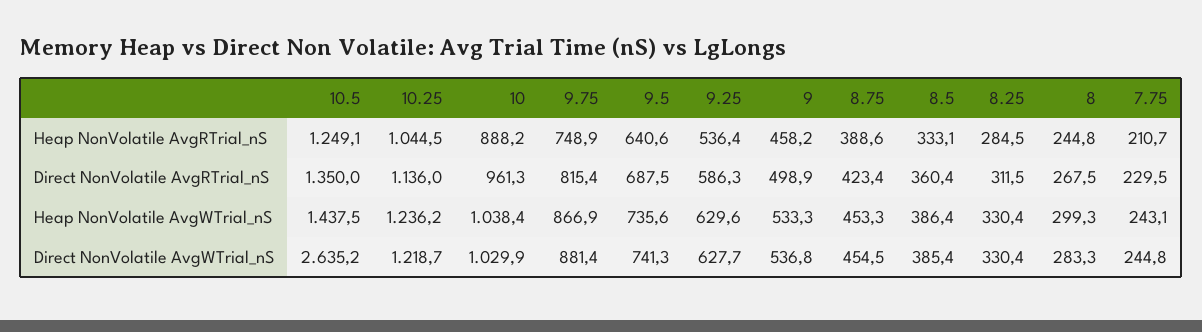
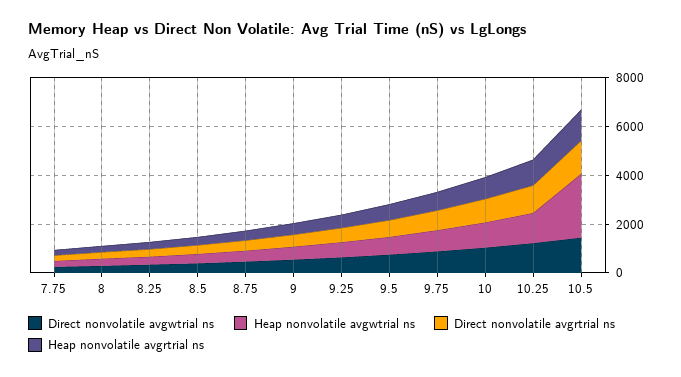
  {
    "Heap NonVolatile AvgRTrial_nS": {
      "10.5": 1249.1,
      "10.25": 1044.5,
      "10": 888.2,
      "9.75": 748.9,
      "9.5": 640.6,
      "9.25": 536.4,
      "9": 458.2,
      "8.75": 388.6,
      "8.5": 333.1,
      "8.25": 284.5,
      "8": 244.8,
      "7.75": 210.7
    },
    "Direct NonVolatile AvgRTrial_nS": {
      "10.5": 1350,
      "10.25": 1136,
      "10": 961.3,
      "9.75": 815.4,
      "9.5": 687.5,
      "9.25": 586.3,
      "9": 498.9,
      "8.75": 423.4,
      "8.5": 360.4,
      "8.25": 311.5,
      "8": 267.5,
      "7.75": 229.5
    },
    "Heap NonVolatile AvgWTrial_nS": {
-     "10.5": 1437.5,
+     "10.5": 2500,
      "10.25": 1236.2,
      "10": 1038.4,
      "9.75": 866.9,
      "9.5": 735.6,
      "9.25": 629.6,
      "9": 533.3,
      "8.75": 453.3,
      "8.5": 386.4,
      "8.25": 330.4,
      "8": 299.3,
      "7.75": 243.1
    },
    "Direct NonVolatile AvgWTrial_nS": {
-     "10.5": 2635.2,
+     "10.5": 1500,
      "10.25": 1218.7,
      "10": 1029.9,
      "9.75": 881.4,
      "9.5": 741.3,
      "9.25": 627.7,
      "9": 536.8,
      "8.75": 454.5,
      "8.5": 385.4,
      "8.25": 330.4,
      "8": 283.3,
      "7.75": 244.8
    }
  }

